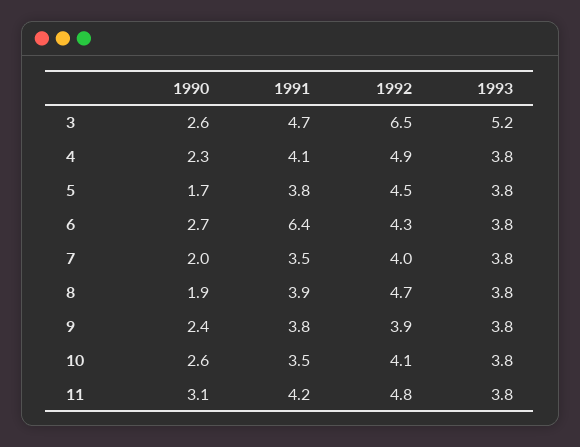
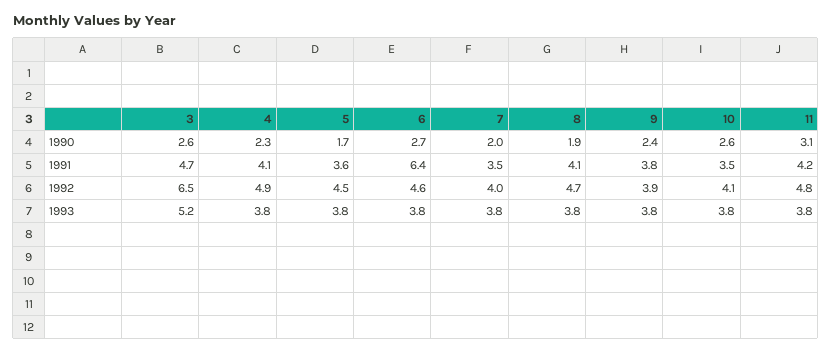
  {
    "1990": {
      "3": 2.6,
      "4": 2.3,
      "5": 1.7,
      "6": 2.7,
      "7": 2,
      "8": 1.9,
      "9": 2.4,
      "10": 2.6,
      "11": 3.1
    },
    "1991": {
      "3": 4.7,
      "4": 4.1,
-     "5": 3.8,
+     "5": 3.6,
      "6": 6.4,
      "7": 3.5,
-     "8": 3.9,
+     "8": 4.1,
      "9": 3.8,
      "10": 3.5,
      "11": 4.2
    },
    "1992": {
      "3": 6.5,
      "4": 4.9,
      "5": 4.5,
-     "6": 4.3,
+     "6": 4.6,
      "7": 4,
      "8": 4.7,
      "9": 3.9,
      "10": 4.1,
      "11": 4.8
    },
    "1993": {
      "3": 5.2,
      "4": 3.8,
      "5": 3.8,
      "6": 3.8,
      "7": 3.8,
      "8": 3.8,
      "9": 3.8,
      "10": 3.8,
      "11": 3.8
    }
  }

